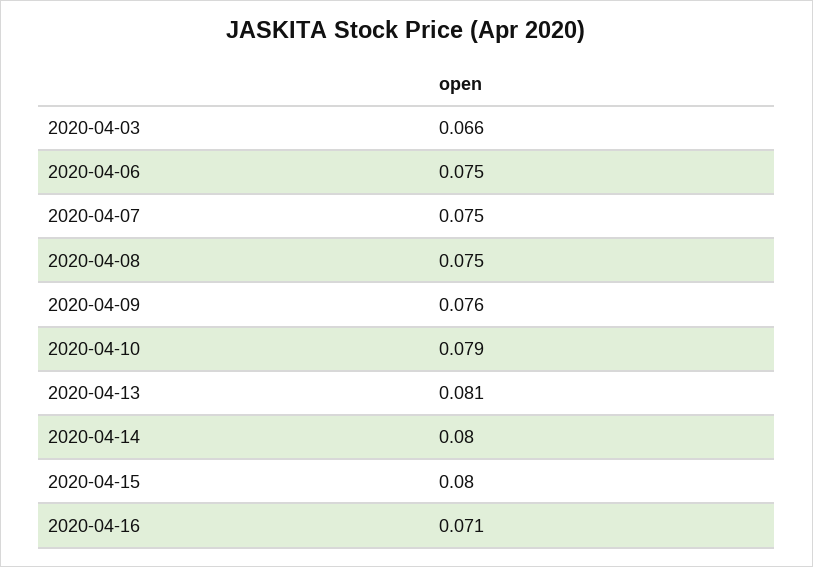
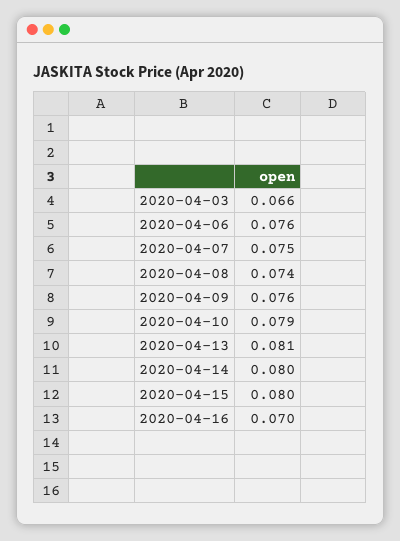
  {
    "2020-04-03": 0.066,
-   "2020-04-06": 0.075,
+   "2020-04-06": 0.076,
    "2020-04-07": 0.075,
-   "2020-04-08": 0.075,
+   "2020-04-08": 0.074,
    "2020-04-09": 0.076,
    "2020-04-10": 0.079,
    "2020-04-13": 0.081,
    "2020-04-14": 0.08,
    "2020-04-15": 0.08,
-   "2020-04-16": 0.071
+   "2020-04-16": 0.07
  }

